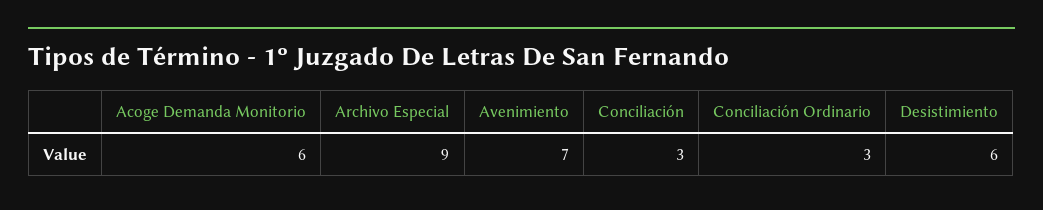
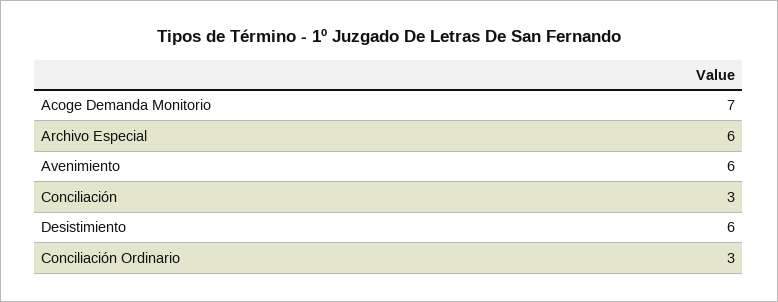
  {
-   "Acoge Demanda Monitorio": 6,
+   "Acoge Demanda Monitorio": 7,
-   "Archivo Especial": 9,
+   "Archivo Especial": 6,
-   "Avenimiento": 7,
+   "Avenimiento": 6,
    "Conciliación": 3,
    "Conciliación Ordinario": 3,
    "Desistimiento": 6
  }

